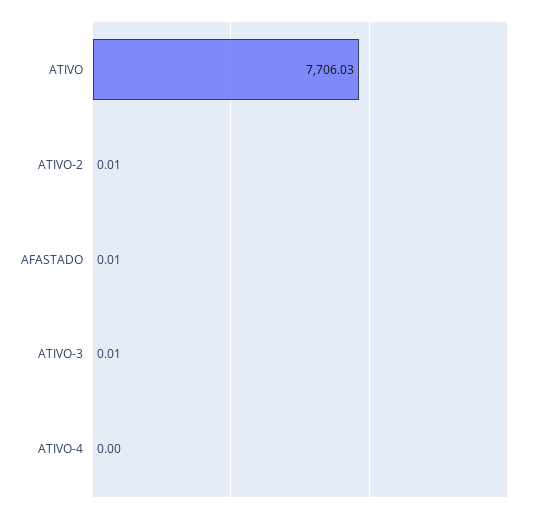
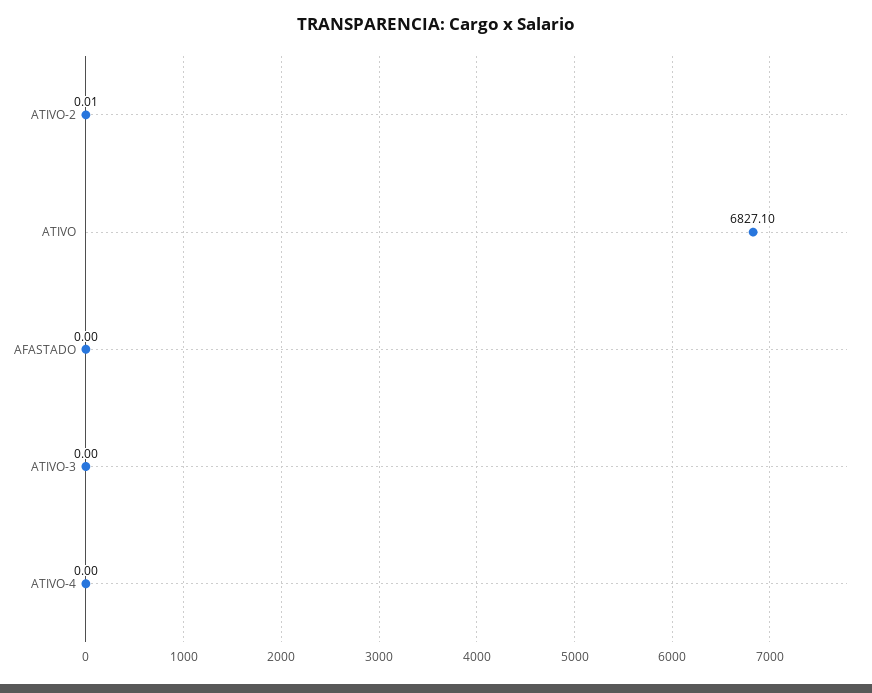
  {
-   "ATIVO": 7706.03,
+   "ATIVO": 6827.1,
    "ATIVO-2": 0.01,
-   "AFASTADO": 0.01,
+   "AFASTADO": 0,
-   "ATIVO-3": 0.01,
+   "ATIVO-3": 0,
    "ATIVO-4": 0
  }

